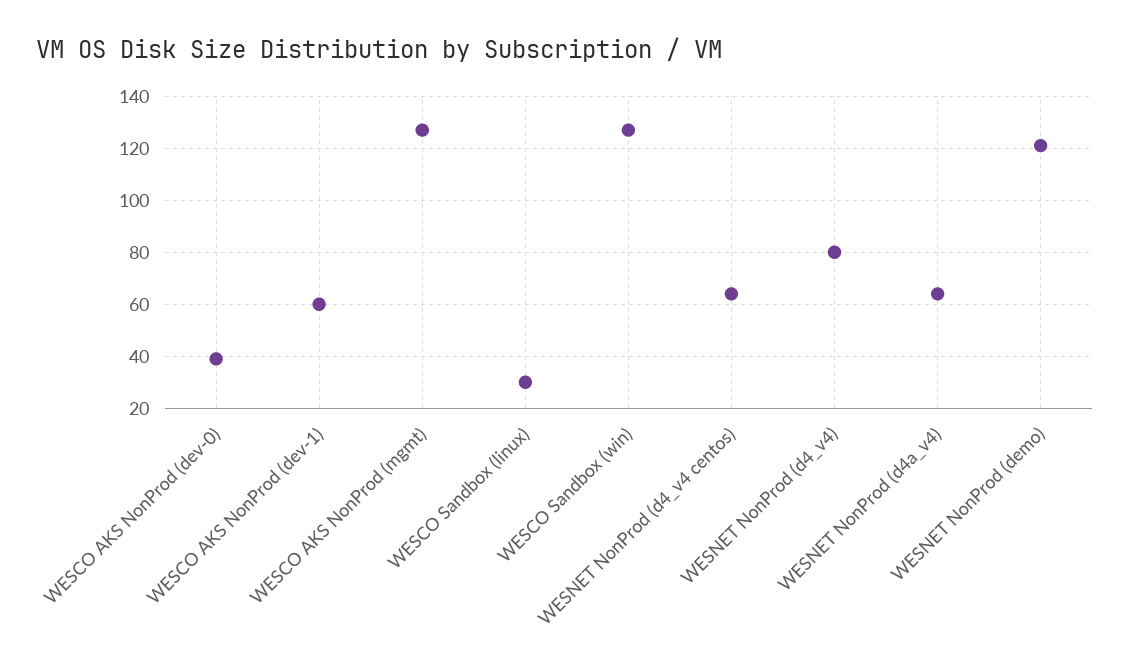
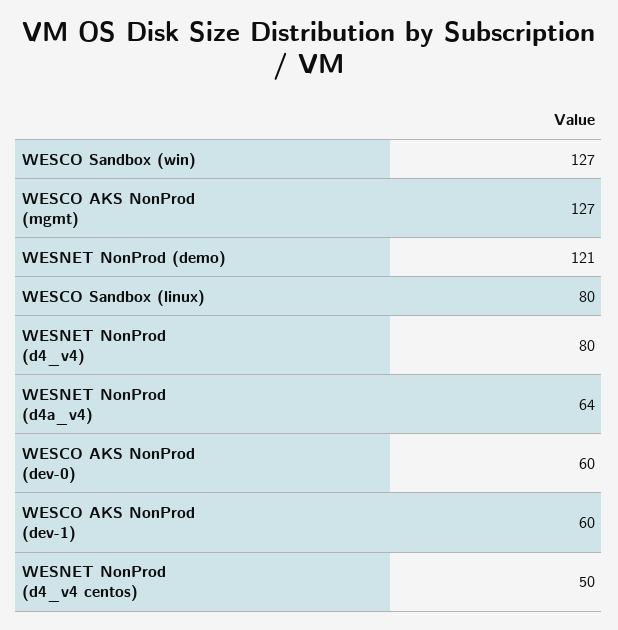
  {
-   "WESCO AKS NonProd (dev-0)": 40,
+   "WESCO AKS NonProd (dev-0)": 60,
    "WESCO AKS NonProd (dev-1)": 60,
    "WESCO AKS NonProd (mgmt)": 127,
-   "WESCO Sandbox (linux)": 30,
+   "WESCO Sandbox (linux)": 80,
    "WESCO Sandbox (win)": 127,
-   "WESNET NonProd (d4_v4 centos)": 65,
+   "WESNET NonProd (d4_v4 centos)": 50,
    "WESNET NonProd (d4_v4)": 80,
    "WESNET NonProd (d4a_v4)": 64,
    "WESNET NonProd (demo)": 121
  }

